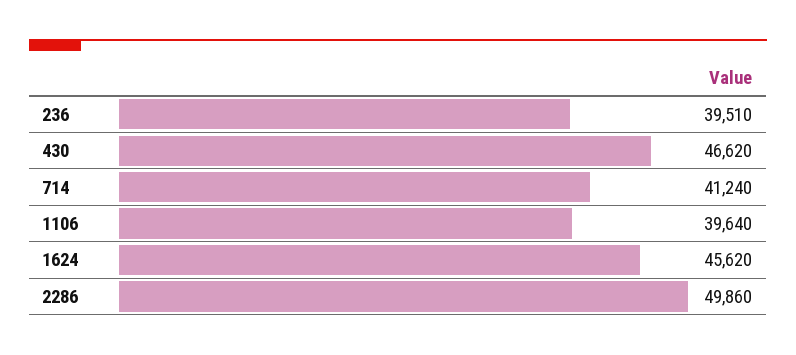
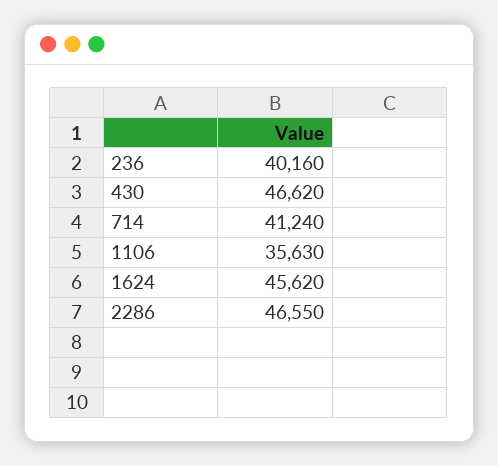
  {
-   "236": 39510,
+   "236": 40160,
    "430": 46620,
    "714": 41240,
-   "1106": 39640,
+   "1106": 35630,
    "1624": 45620,
-   "2286": 49860
+   "2286": 46550
  }

